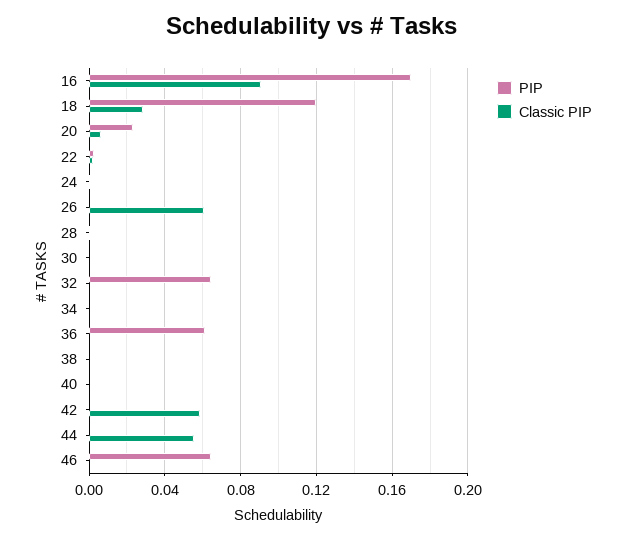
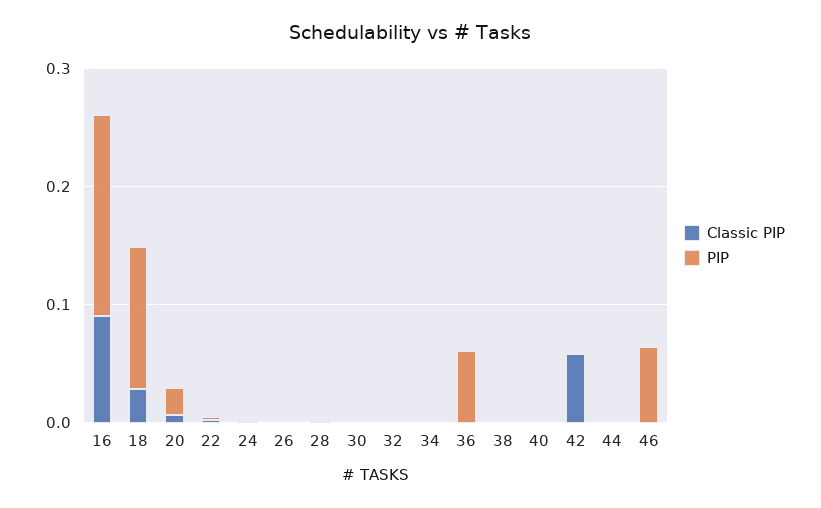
  {
    "PIP": {
      "16": 0.17,
      "18": 0.12,
      "20": 0.025,
      "22": 0.005,
      "24": 0,
      "26": 0,
      "28": 0,
      "30": 0,
-     "32": 0.065,
+     "32": 0,
      "34": 0,
      "36": 0.06,
      "38": 0,
      "40": 0,
      "42": 0,
      "44": 0,
      "46": 0.065
    },
    "Classic PIP": {
      "16": 0.09,
      "18": 0.03,
      "20": 0.005,
      "22": 0,
      "24": 0,
-     "26": 0.06,
+     "26": 0,
      "28": 0,
      "30": 0,
      "32": 0,
      "34": 0,
      "36": 0,
      "38": 0,
      "40": 0,
      "42": 0.06,
-     "44": 0.055,
+     "44": 0,
      "46": 0
    }
  }

